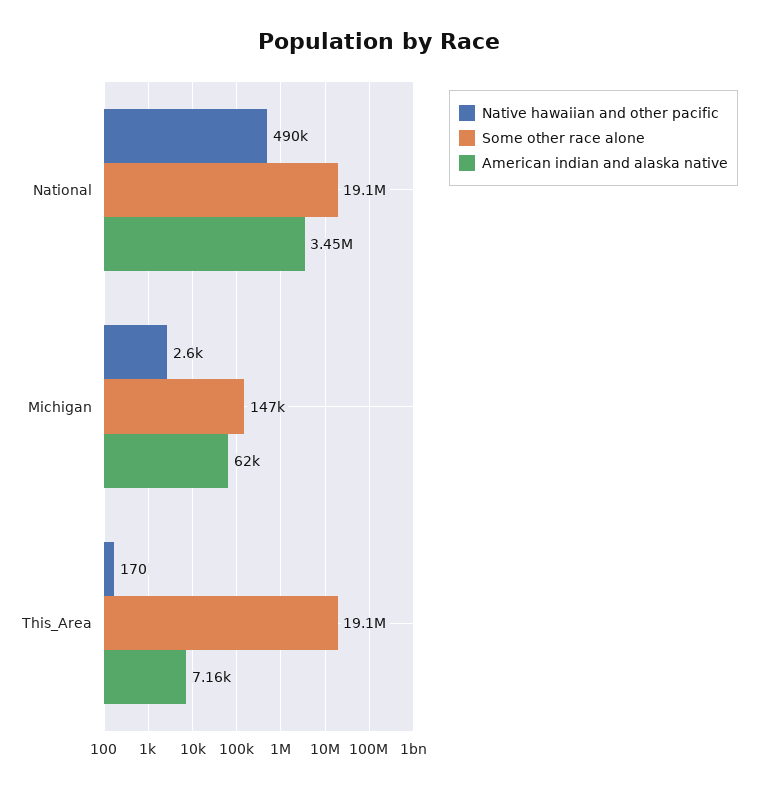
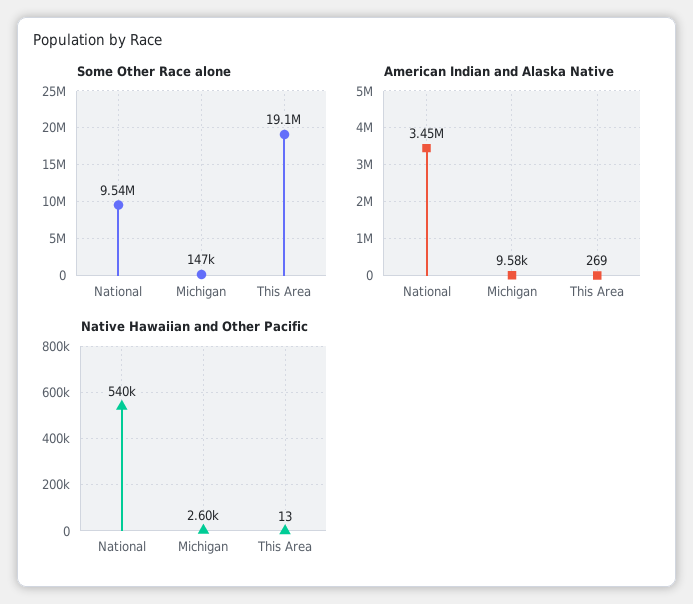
  {
    "Native hawaiian and other pacific": {
-     "National": 490000,
+     "National": 540000,
      "Michigan": 2600,
-     "This_Area": 170
+     "This_Area": 13
    },
    "Some other race alone": {
-     "National": 19100000,
+     "National": 9540000,
      "Michigan": 147000,
      "This_Area": 19100000
    },
    "American indian and alaska native": {
      "National": 3450000,
-     "Michigan": 62000,
+     "Michigan": 9580,
-     "This_Area": 7160
+     "This_Area": 269
    }
  }

